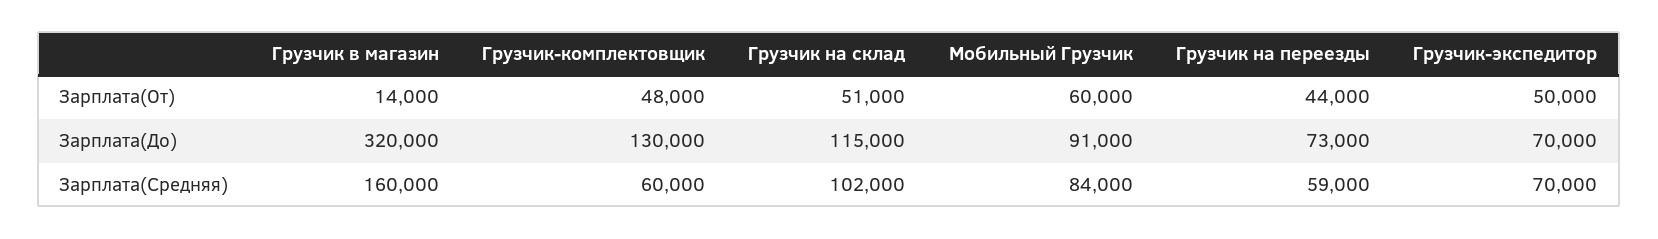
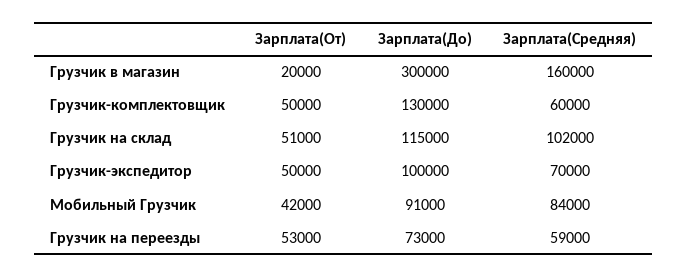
  {
    "Грузчик в магазин": {
-     "Зарплата(От)": 14000,
+     "Зарплата(От)": 20000,
-     "Зарплата(До)": 320000,
+     "Зарплата(До)": 300000,
      "Зарплата(Средняя)": 160000
    },
    "Грузчик-комплектовщик": {
-     "Зарплата(От)": 48000,
+     "Зарплата(От)": 50000,
      "Зарплата(До)": 130000,
      "Зарплата(Средняя)": 60000
    },
    "Грузчик на склад": {
      "Зарплата(От)": 51000,
      "Зарплата(До)": 115000,
      "Зарплата(Средняя)": 102000
    },
    "Мобильный Грузчик": {
-     "Зарплата(От)": 60000,
+     "Зарплата(От)": 42000,
      "Зарплата(До)": 91000,
      "Зарплата(Средняя)": 84000
    },
    "Грузчик на переезды": {
-     "Зарплата(От)": 44000,
+     "Зарплата(От)": 53000,
      "Зарплата(До)": 73000,
      "Зарплата(Средняя)": 59000
    },
    "Грузчик-экспедитор": {
      "Зарплата(От)": 50000,
-     "Зарплата(До)": 70000,
+     "Зарплата(До)": 100000,
      "Зарплата(Средняя)": 70000
    }
  }

